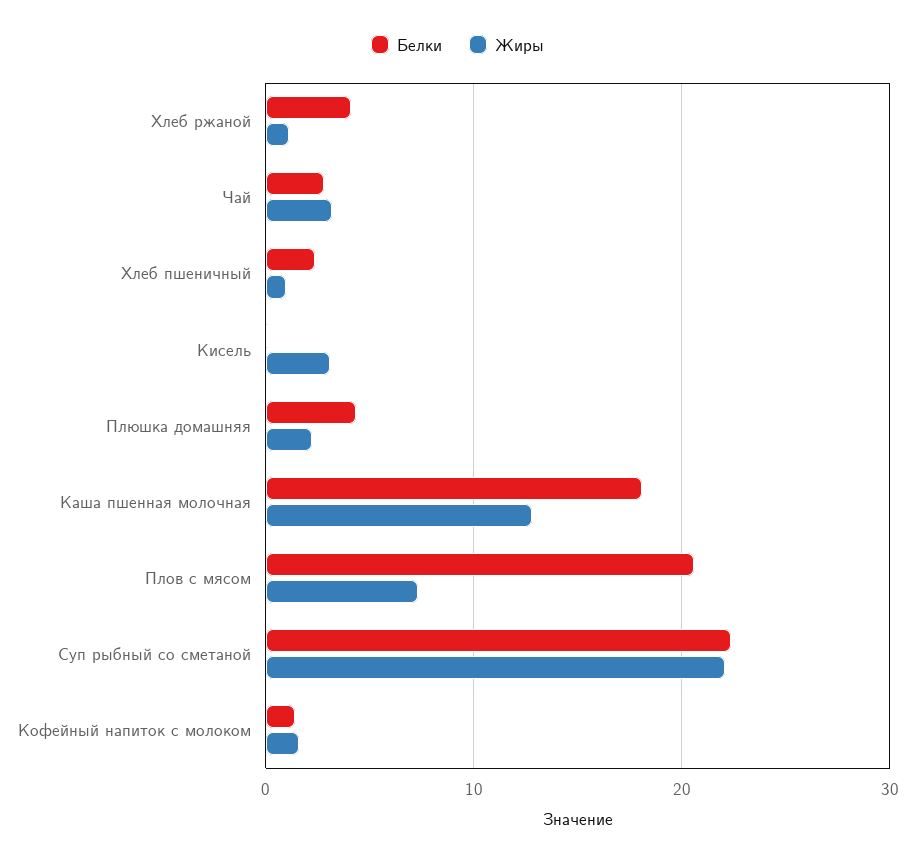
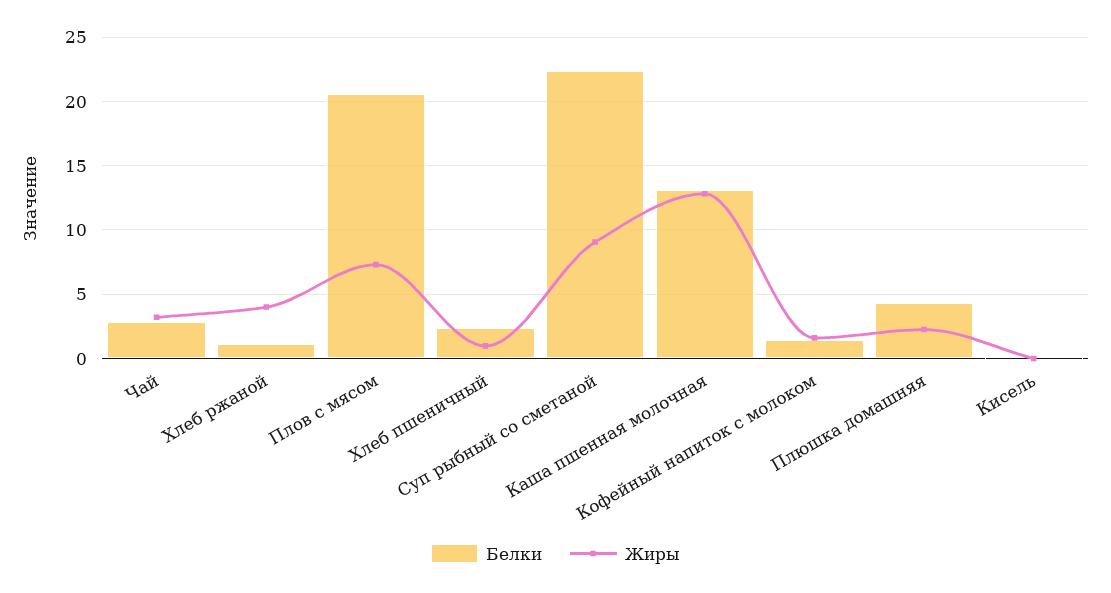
  {
    "Белки": {
-     "Хлеб ржаной": 4,
+     "Хлеб ржаной": 1,
      "Чай": 3,
      "Хлеб пшеничный": 2.5,
      "Кисель": 0,
      "Плюшка домашняя": 4.5,
-     "Каша пшенная молочная": 18,
+     "Каша пшенная молочная": 13,
      "Плов с мясом": 20.5,
      "Суп рыбный со сметаной": 22.5,
      "Кофейный напиток с молоком": 1.5
    },
    "Жиры": {
-     "Хлеб ржаной": 1,
+     "Хлеб ржаной": 4,
      "Чай": 3,
      "Хлеб пшеничный": 1,
-     "Кисель": 3,
+     "Кисель": 0,
      "Плюшка домашняя": 2.5,
      "Каша пшенная молочная": 13,
      "Плов с мясом": 7.5,
-     "Суп рыбный со сметаной": 22,
+     "Суп рыбный со сметаной": 9,
      "Кофейный напиток с молоком": 1.5
    }
  }

